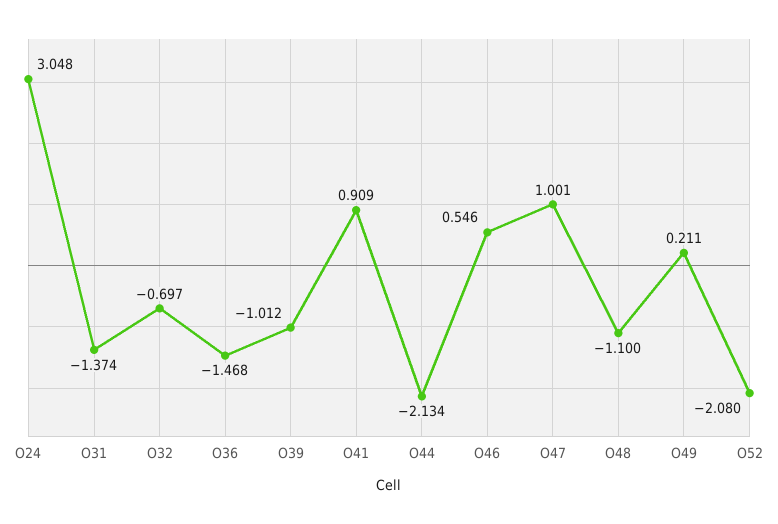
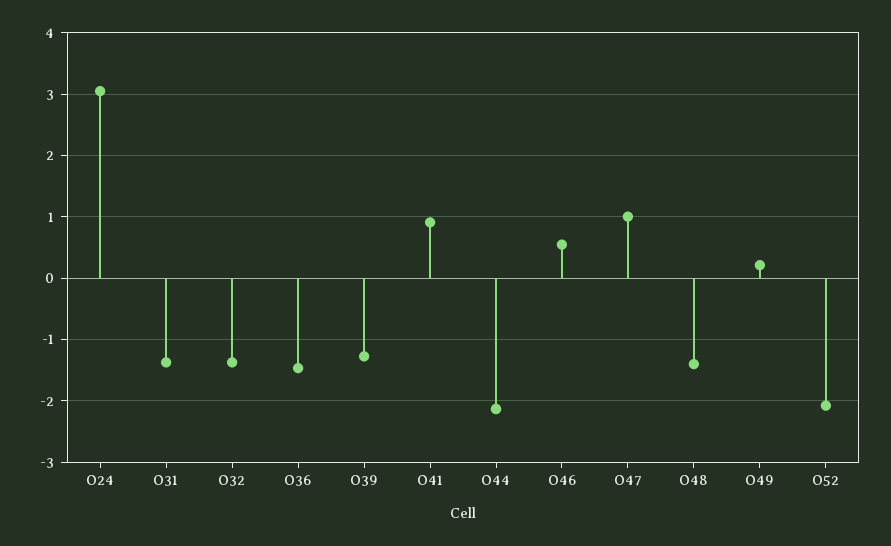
  {
    "O24": 3.048,
    "O31": -1.374,
-   "O32": -0.697,
+   "O32": -1.4,
    "O36": -1.468,
-   "O39": -1.012,
+   "O39": -1.3,
    "O41": 0.909,
    "O44": -2.134,
    "O46": 0.546,
    "O47": 1.001,
-   "O48": -1.1,
+   "O48": -1.4,
    "O49": 0.211,
    "O52": -2.08
  }

